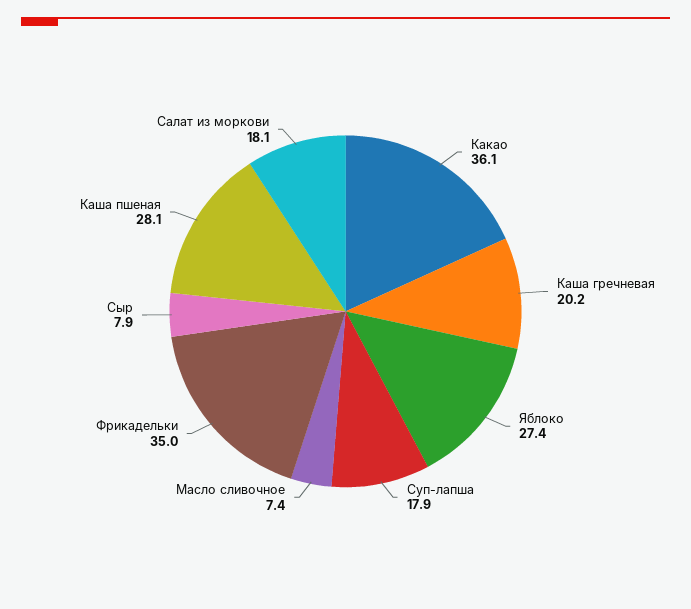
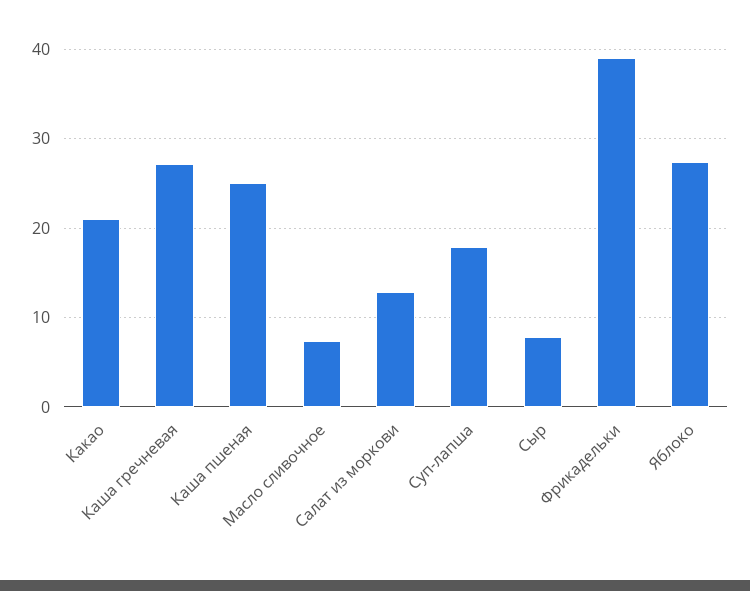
  {
-   "Какао": 36.1,
+   "Какао": 21,
-   "Каша гречневая": 20.2,
+   "Каша гречневая": 27,
    "Яблоко": 27.4,
    "Суп-лапша": 17.9,
    "Масло сливочное": 7.4,
-   "Фрикадельки": 35,
+   "Фрикадельки": 39,
    "Сыр": 7.9,
-   "Каша пшеная": 28.1,
+   "Каша пшеная": 25,
-   "Салат из моркови": 18.1
+   "Салат из моркови": 13
  }

